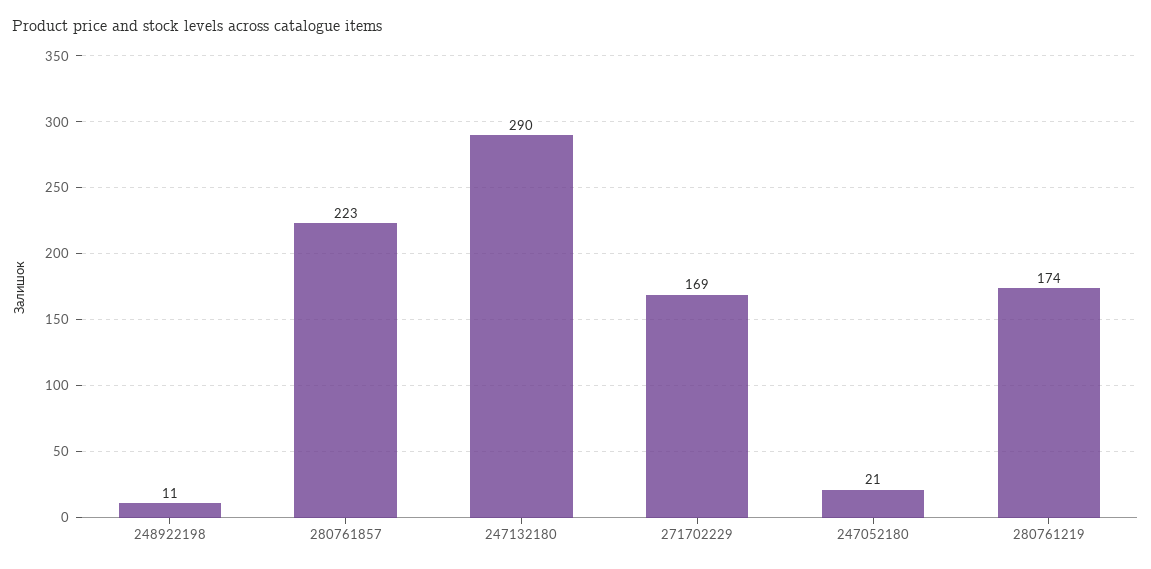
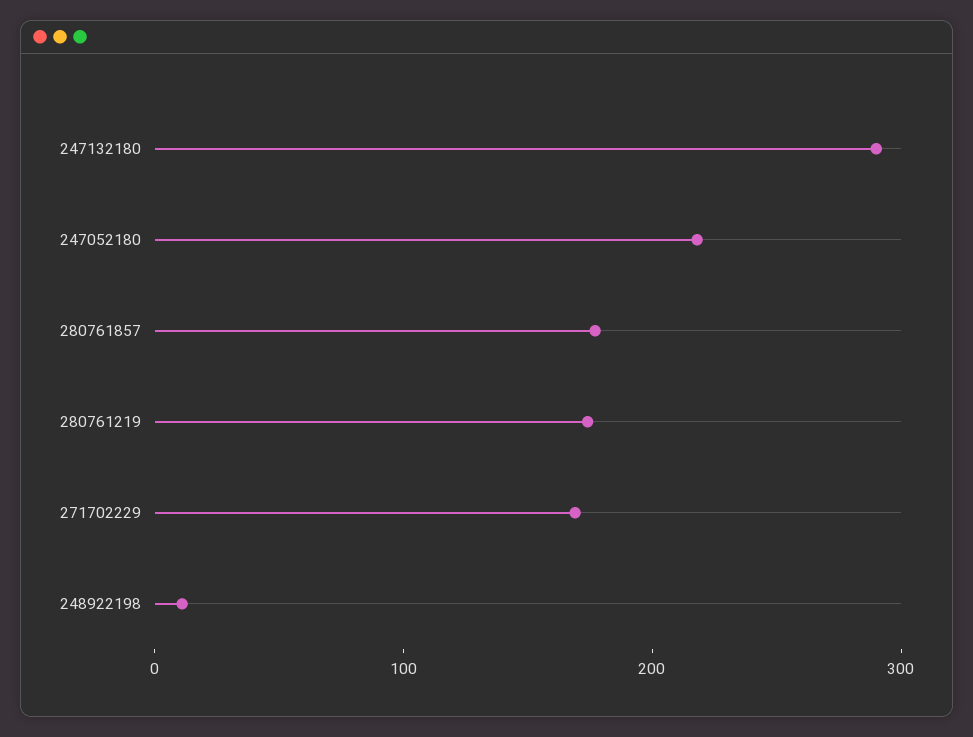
  {
    "248922198": 11,
-   "280761857": 223,
+   "280761857": 180,
    "247132180": 290,
    "271702229": 169,
-   "247052180": 21,
+   "247052180": 220,
    "280761219": 174
  }

